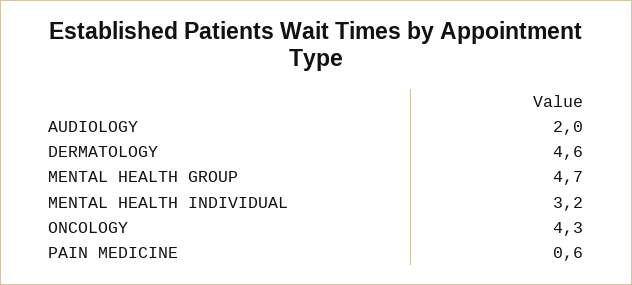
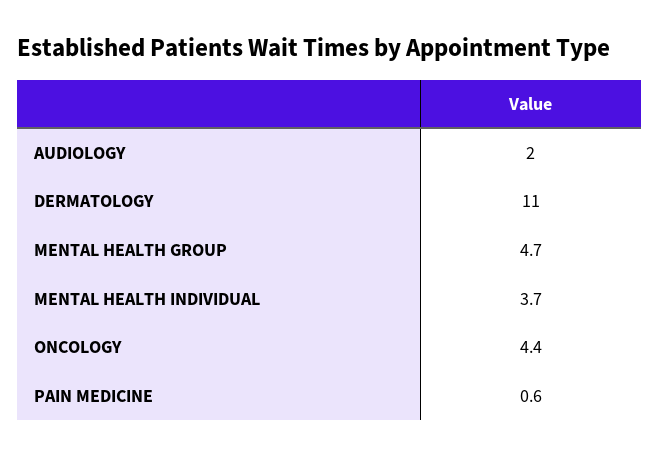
  {
    "AUDIOLOGY": 2,
-   "DERMATOLOGY": 4.6,
+   "DERMATOLOGY": 11,
    "MENTAL HEALTH GROUP": 4.7,
-   "MENTAL HEALTH INDIVIDUAL": 3.2,
+   "MENTAL HEALTH INDIVIDUAL": 3.7,
-   "ONCOLOGY": 4.3,
+   "ONCOLOGY": 4.4,
    "PAIN MEDICINE": 0.6
  }

